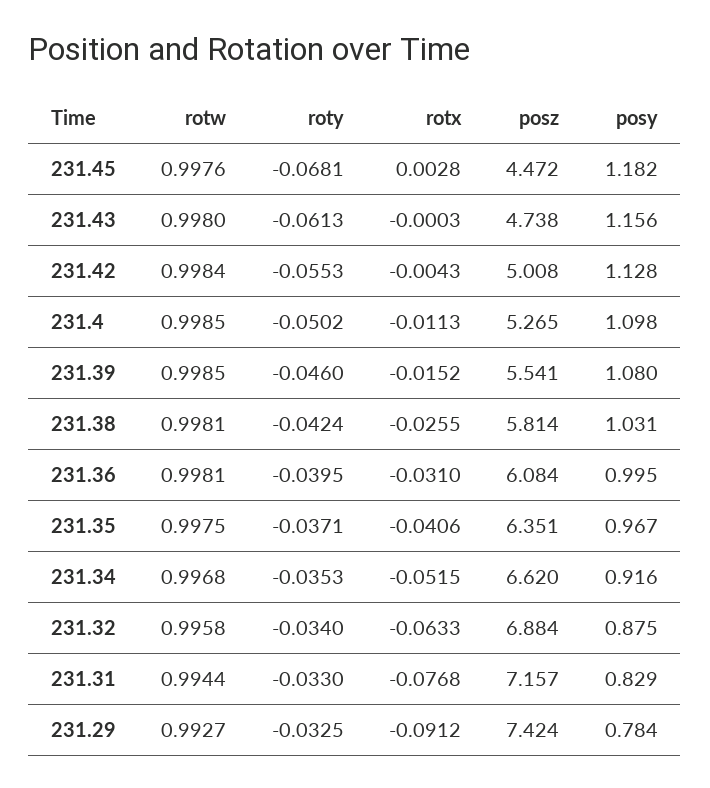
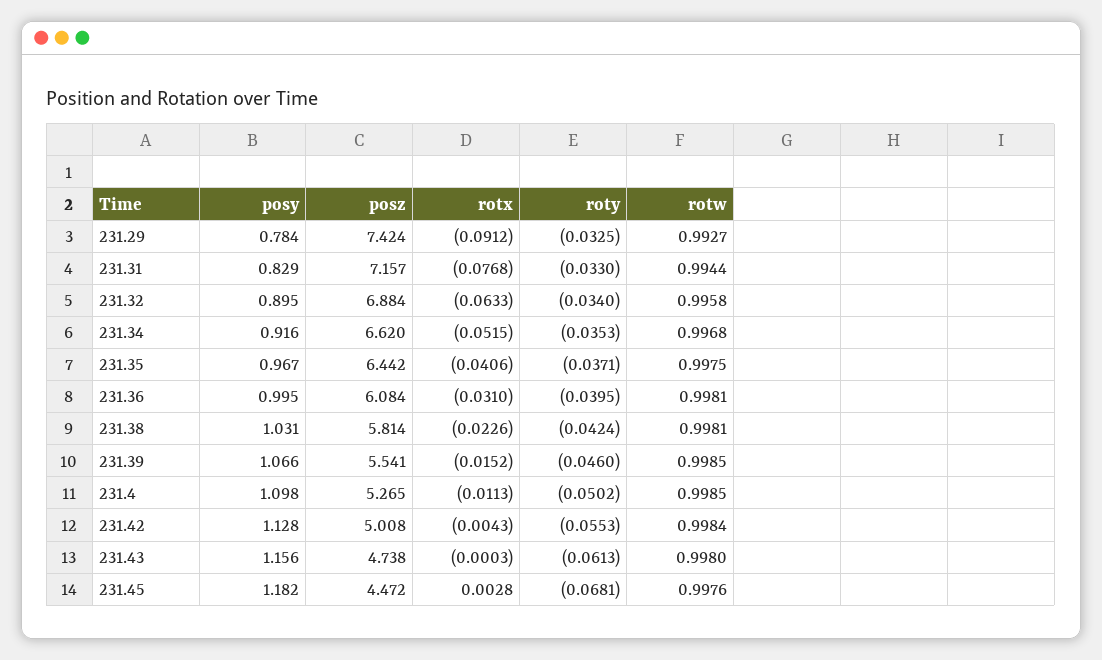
  {
    "rotw": {
      "231.45": 0.9976,
      "231.43": 0.998,
      "231.42": 0.9984,
      "231.4": 0.9985,
      "231.39": 0.9985,
      "231.38": 0.9981,
      "231.36": 0.9981,
      "231.35": 0.9975,
      "231.34": 0.9968,
      "231.32": 0.9958,
      "231.31": 0.9944,
      "231.29": 0.9927
    },
    "roty": {
      "231.45": -0.0681,
      "231.43": -0.0613,
      "231.42": -0.0553,
      "231.4": -0.0502,
      "231.39": -0.046,
      "231.38": -0.0424,
      "231.36": -0.0395,
      "231.35": -0.0371,
      "231.34": -0.0353,
      "231.32": -0.034,
      "231.31": -0.033,
      "231.29": -0.0325
    },
    "rotx": {
      "231.45": 0.0028,
      "231.43": -0.0003,
      "231.42": -0.0043,
      "231.4": -0.0113,
      "231.39": -0.0152,
-     "231.38": -0.0255,
+     "231.38": -0.0226,
      "231.36": -0.031,
      "231.35": -0.0406,
      "231.34": -0.0515,
      "231.32": -0.0633,
      "231.31": -0.0768,
      "231.29": -0.0912
    },
    "posz": {
      "231.45": 4.472,
      "231.43": 4.738,
      "231.42": 5.008,
      "231.4": 5.265,
      "231.39": 5.541,
      "231.38": 5.814,
      "231.36": 6.084,
-     "231.35": 6.351,
+     "231.35": 6.442,
      "231.34": 6.62,
      "231.32": 6.884,
      "231.31": 7.157,
      "231.29": 7.424
    },
    "posy": {
      "231.45": 1.182,
      "231.43": 1.156,
      "231.42": 1.128,
      "231.4": 1.098,
-     "231.39": 1.08,
+     "231.39": 1.066,
      "231.38": 1.031,
      "231.36": 0.995,
      "231.35": 0.967,
      "231.34": 0.916,
-     "231.32": 0.875,
+     "231.32": 0.895,
      "231.31": 0.829,
      "231.29": 0.784
    }
  }

